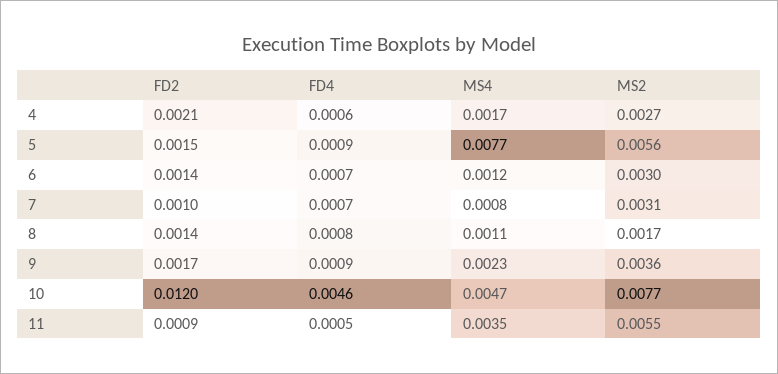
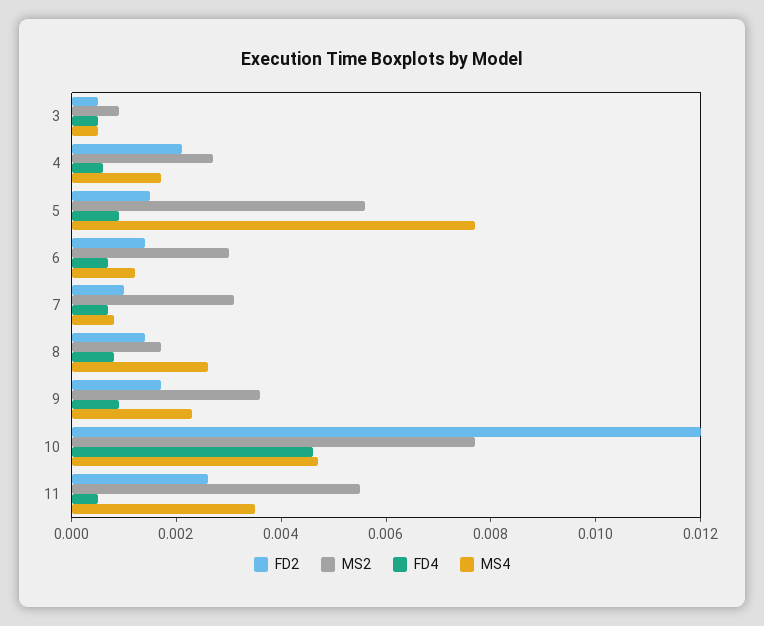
  {
    "FD2": {
      "4": 0.0021,
      "5": 0.0015,
      "6": 0.0014,
      "7": 0.001,
      "8": 0.0014,
      "9": 0.0017,
      "10": 0.012,
-     "11": 0.0009
+     "11": 0.0025,
+     "3": 0.0005
    },
    "FD4": {
      "4": 0.0006,
      "5": 0.0009,
      "6": 0.0007,
      "7": 0.0007,
      "8": 0.0008,
      "9": 0.0009,
      "10": 0.0046,
-     "11": 0.0005
+     "11": 0.0005,
+     "3": 0.0005
    },
    "MS4": {
      "4": 0.0017,
      "5": 0.0077,
      "6": 0.0012,
      "7": 0.0008,
-     "8": 0.0011,
+     "8": 0.0025,
      "9": 0.0023,
      "10": 0.0047,
-     "11": 0.0035
+     "11": 0.0035,
+     "3": 0.0005
    },
    "MS2": {
      "4": 0.0027,
      "5": 0.0056,
      "6": 0.003,
      "7": 0.0031,
      "8": 0.0017,
      "9": 0.0036,
      "10": 0.0077,
-     "11": 0.0055
+     "11": 0.0055,
+     "3": 0.001
    }
  }

